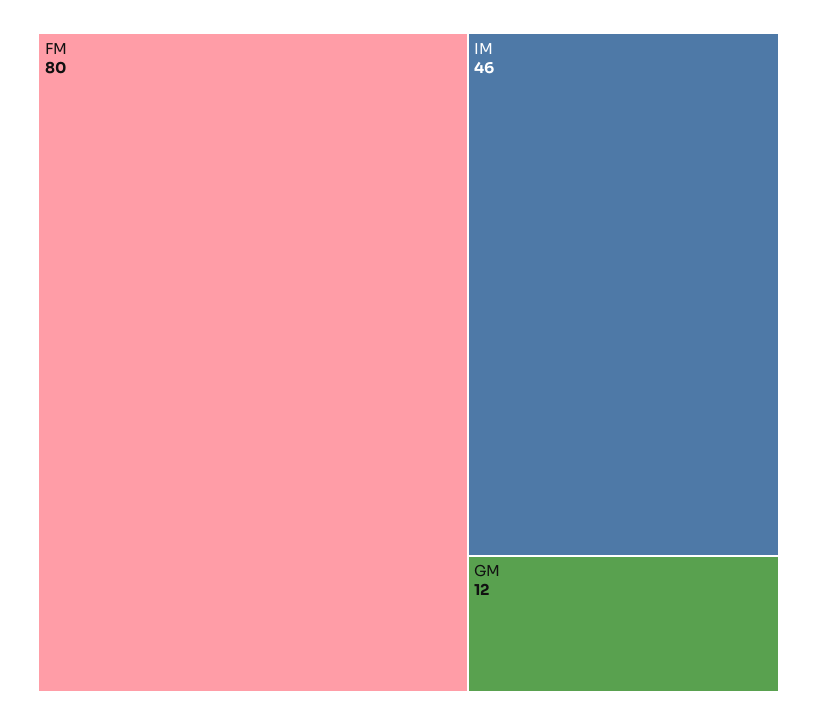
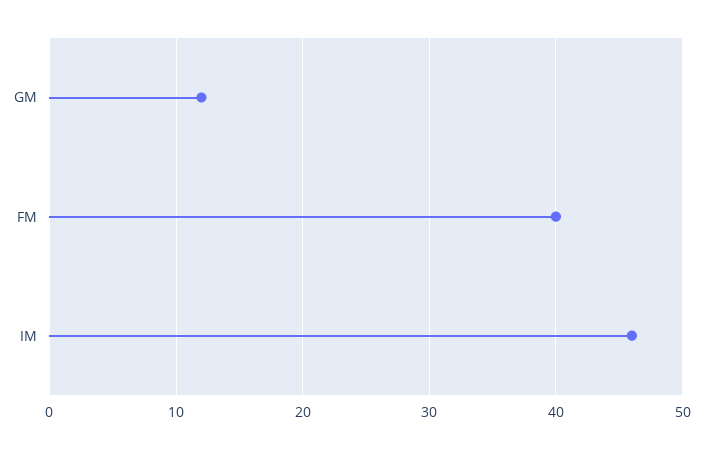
  {
-   "FM": 80,
+   "FM": 40,
    "IM": 46,
    "GM": 12
  }

